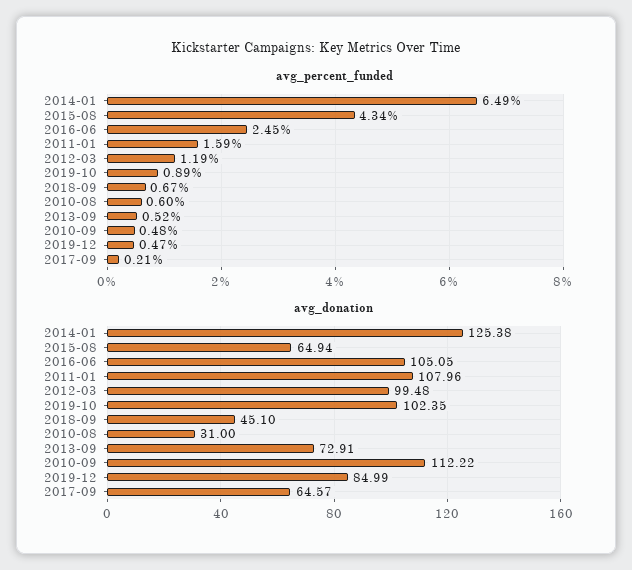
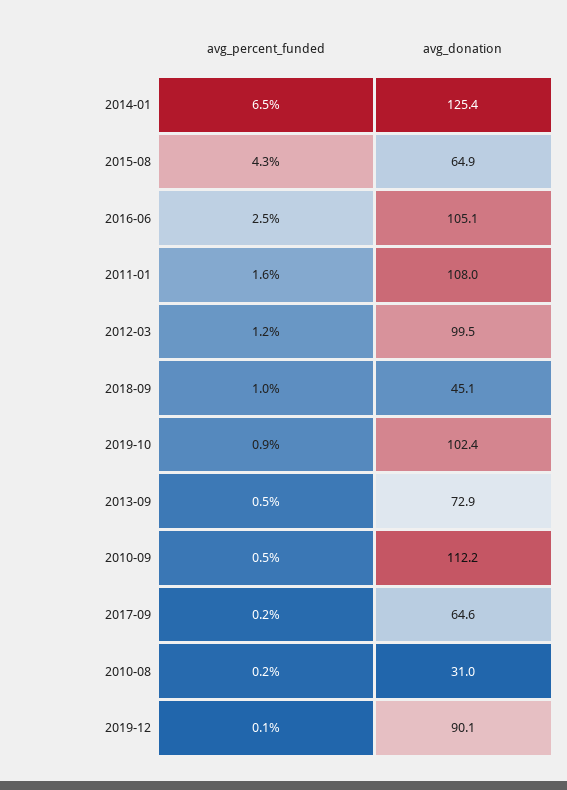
  {
    "avg_percent_funded": {
      "2014-01": 6.49,
      "2015-08": 4.34,
      "2016-06": 2.45,
      "2011-01": 1.59,
      "2012-03": 1.19,
      "2019-10": 0.89,
-     "2018-09": 0.67,
+     "2018-09": 1,
-     "2010-08": 0.6,
+     "2010-08": 0.2,
      "2013-09": 0.52,
      "2010-09": 0.48,
-     "2019-12": 0.47,
+     "2019-12": 0.1,
      "2017-09": 0.21
    },
    "avg_donation": {
      "2014-01": 125.38,
      "2015-08": 64.94,
      "2016-06": 105.05,
      "2011-01": 107.96,
      "2012-03": 99.48,
      "2019-10": 102.35,
      "2018-09": 45.1,
      "2010-08": 31,
      "2013-09": 72.91,
      "2010-09": 112.22,
-     "2019-12": 84.99,
+     "2019-12": 90.1,
      "2017-09": 64.57
    }
  }

